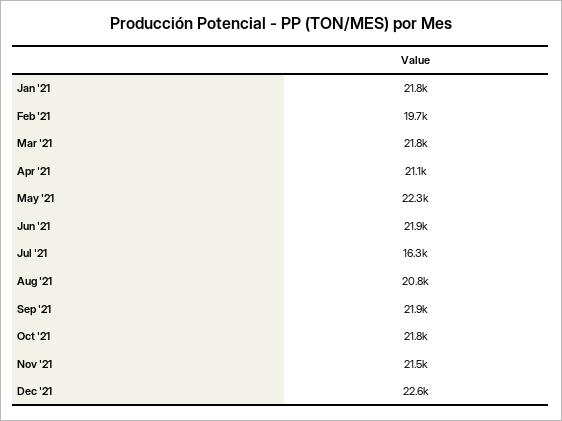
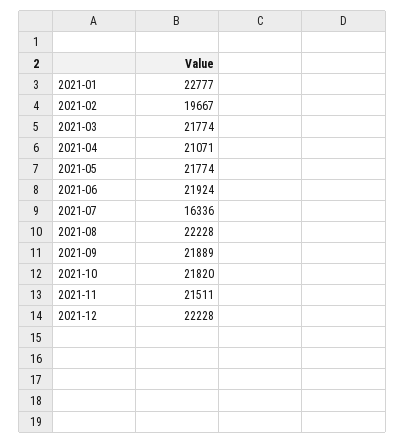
  {
-   "Jan '21": 21800,
+   "Jan '21": 22777,
    "Feb '21": 19667,
    "Mar '21": 21774,
    "Apr '21": 21071,
-   "May '21": 22300,
+   "May '21": 21774,
    "Jun '21": 21924,
    "Jul '21": 16336,
-   "Aug '21": 20800,
+   "Aug '21": 22228,
    "Sep '21": 21889,
    "Oct '21": 21820,
    "Nov '21": 21511,
-   "Dec '21": 22600
+   "Dec '21": 22228
  }

